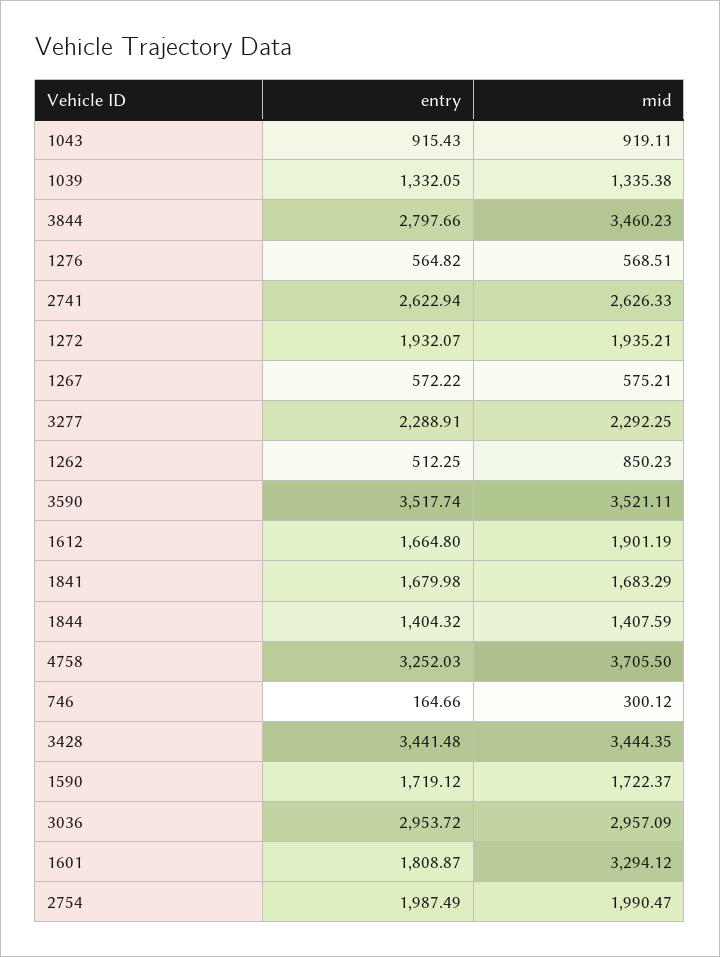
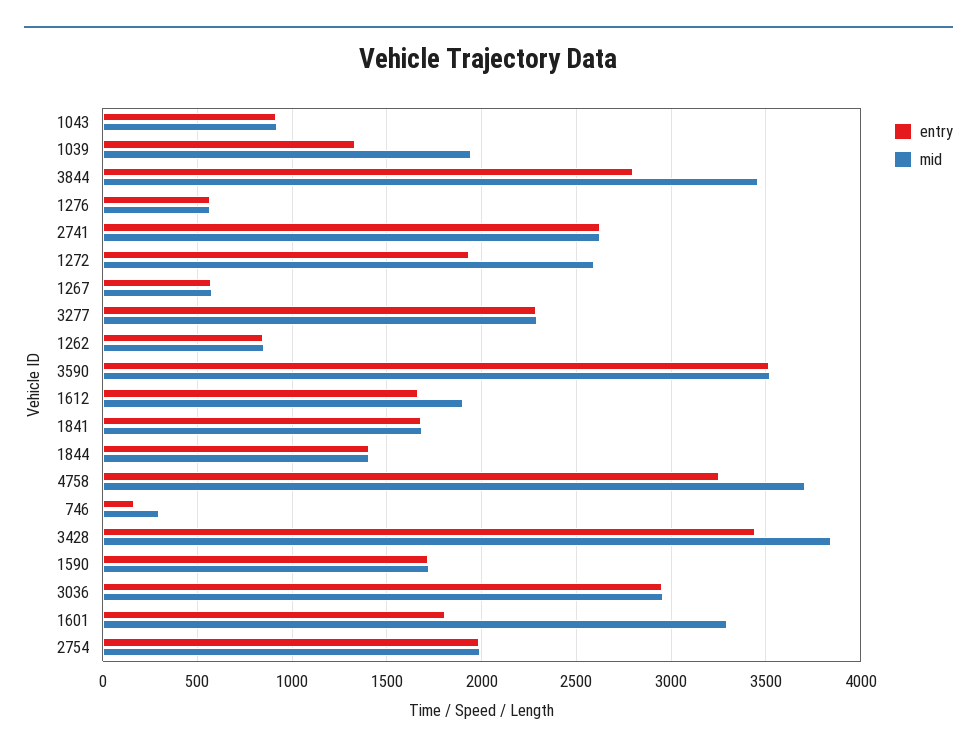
  {
    "entry": {
      "1043": 915.43,
      "1039": 1332.05,
      "3844": 2797.66,
      "1276": 564.82,
      "2741": 2622.94,
      "1272": 1932.07,
      "1267": 572.22,
      "3277": 2288.91,
-     "1262": 512.25,
+     "1262": 850,
      "3590": 3517.74,
      "1612": 1664.8,
      "1841": 1679.98,
      "1844": 1404.32,
      "4758": 3252.03,
      "746": 164.66,
      "3428": 3441.48,
      "1590": 1719.12,
      "3036": 2953.72,
      "1601": 1808.87,
      "2754": 1987.49
    },
    "mid": {
      "1043": 919.11,
-     "1039": 1335.38,
+     "1039": 1950,
      "3844": 3460.23,
      "1276": 568.51,
      "2741": 2626.33,
-     "1272": 1935.21,
+     "1272": 2600,
      "1267": 575.21,
      "3277": 2292.25,
      "1262": 850.23,
      "3590": 3521.11,
      "1612": 1901.19,
      "1841": 1683.29,
      "1844": 1407.59,
      "4758": 3705.5,
      "746": 300.12,
-     "3428": 3444.35,
+     "3428": 3850,
      "1590": 1722.37,
      "3036": 2957.09,
      "1601": 3294.12,
      "2754": 1990.47
    }
  }

